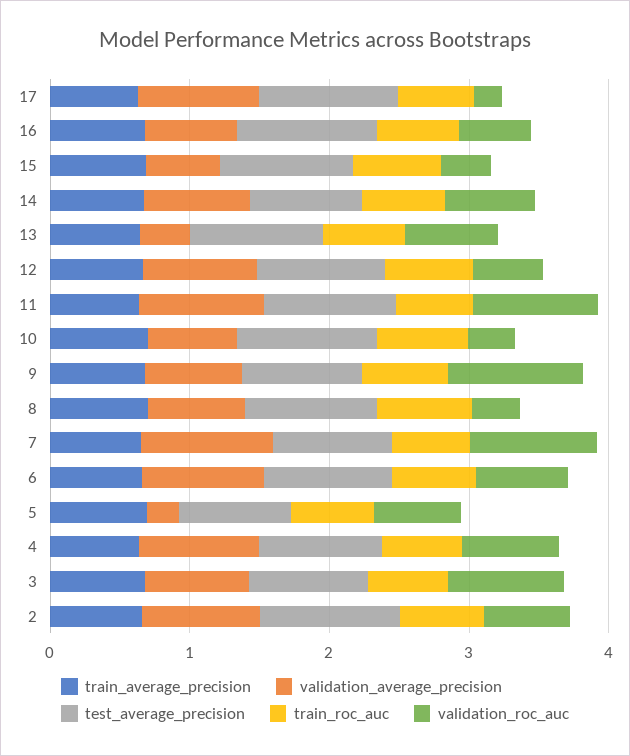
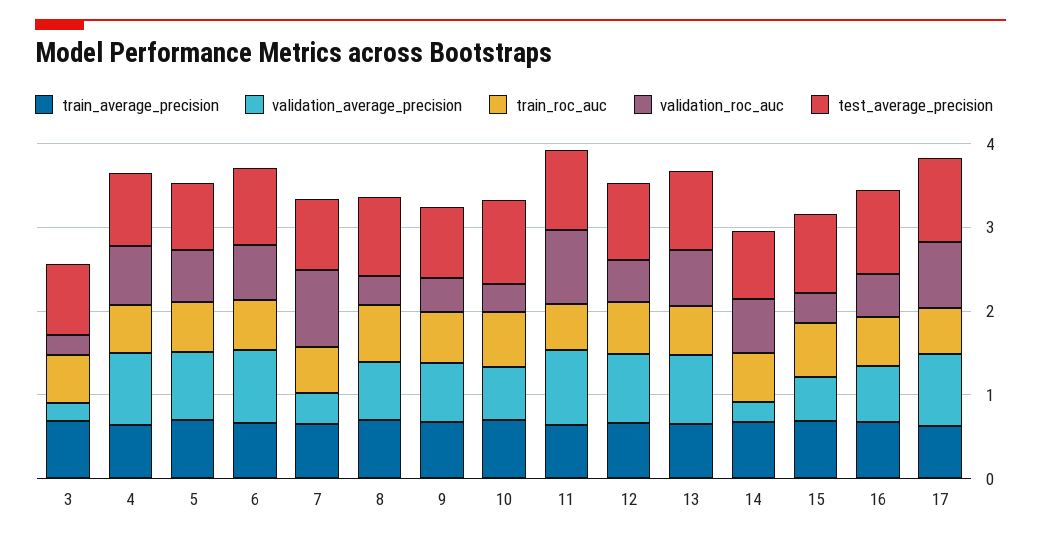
  {
    "train_average_precision": {
      "17": 0.6,
      "16": 0.6,
      "15": 0.6,
      "14": 0.6,
      "13": 0.6,
      "12": 0.6,
      "11": 0.6,
      "10": 0.8,
      "9": 0.6,
      "8": 0.8,
      "7": 0.6,
      "6": 0.6,
      "5": 0.6,
      "4": 0.6,
-     "3": 0.6,
+     "3": 0.6
-     "2": 0.6
    },
    "validation_average_precision": {
      "17": 0.8,
      "16": 0.6,
      "15": 0.6,
-     "14": 0.8,
+     "14": 0.2,
-     "13": 0.4,
+     "13": 0.8,
      "12": 0.8,
      "11": 0.8,
      "10": 0.6,
      "9": 0.6,
      "8": 0.6,
-     "7": 1,
+     "7": 0.4,
      "6": 0.8,
-     "5": 0.2,
+     "5": 0.8,
      "4": 0.8,
-     "3": 0.8,
+     "3": 0.2
-     "2": 0.8
    },
    "test_average_precision": {
      "17": 1,
      "16": 1,
      "15": 1,
      "14": 0.8,
      "13": 1,
      "12": 1,
      "11": 1,
      "10": 1,
      "9": 0.8,
      "8": 1,
      "7": 0.8,
      "6": 1,
      "5": 0.8,
      "4": 0.8,
-     "3": 0.8,
+     "3": 0.8
-     "2": 1
    },
    "train_roc_auc": {
      "17": 0.6,
      "16": 0.6,
      "15": 0.6,
      "14": 0.6,
      "13": 0.6,
      "12": 0.6,
      "11": 0.6,
      "10": 0.6,
      "9": 0.6,
      "8": 0.6,
      "7": 0.6,
      "6": 0.6,
      "5": 0.6,
      "4": 0.6,
-     "3": 0.6,
+     "3": 0.6
-     "2": 0.6
    },
    "validation_roc_auc": {
-     "17": 0.2,
+     "17": 0.8,
      "16": 0.6,
      "15": 0.4,
      "14": 0.6,
      "13": 0.6,
      "12": 0.6,
      "11": 0.8,
      "10": 0.4,
-     "9": 1,
+     "9": 0.4,
      "8": 0.4,
      "7": 1,
      "6": 0.6,
      "5": 0.6,
      "4": 0.8,
-     "3": 0.8,
+     "3": 0.2
-     "2": 0.6
    }
  }

